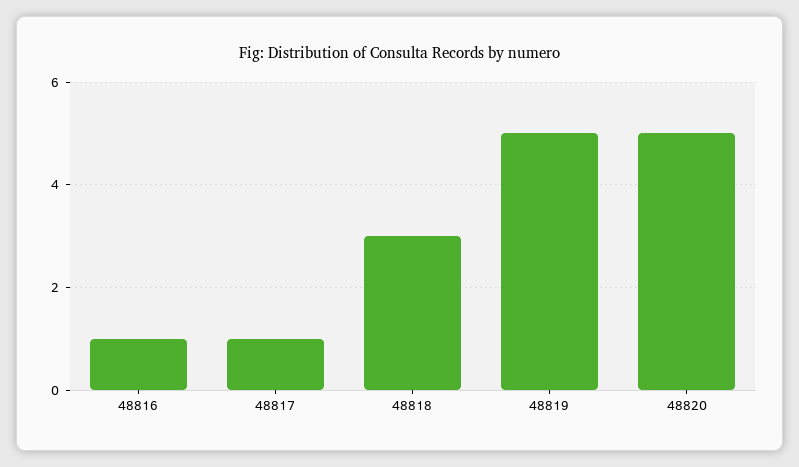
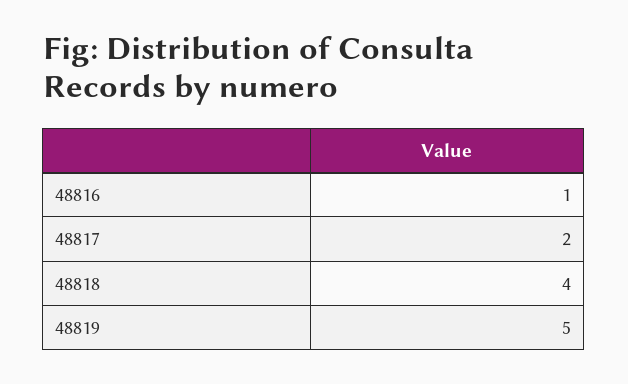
  {
    "48816": 1,
-   "48817": 1,
+   "48817": 2,
-   "48818": 3,
+   "48818": 4,
-   "48819": 5,
+   "48819": 5
-   "48820": 5
  }

